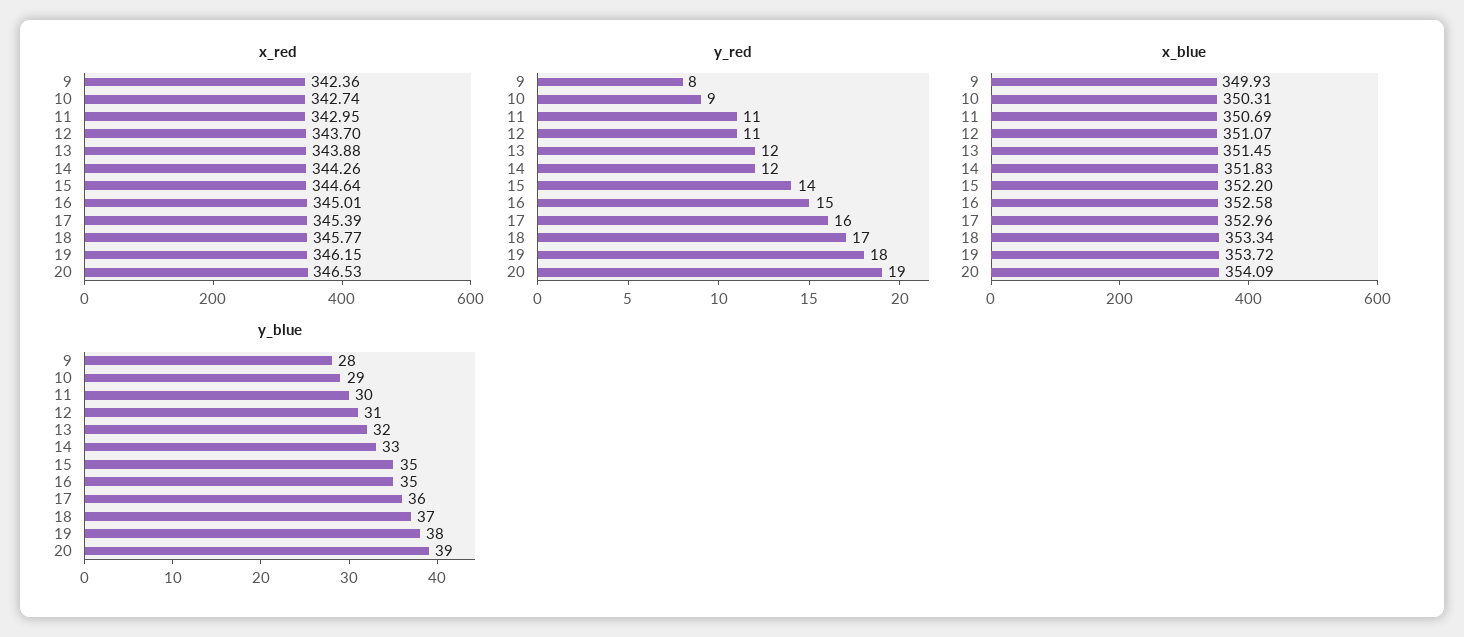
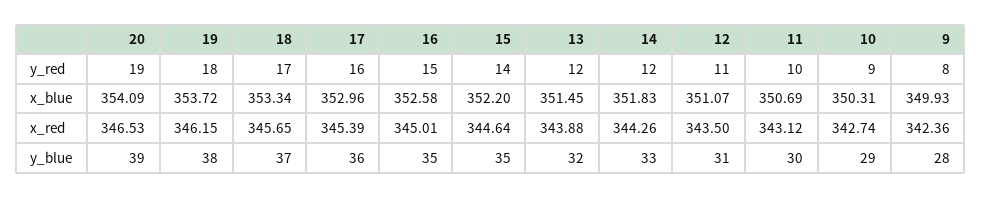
  {
    "x_red": {
      "9": 342.36,
      "10": 342.74,
-     "11": 342.95,
+     "11": 343.12,
-     "12": 343.7,
+     "12": 343.5,
      "13": 343.88,
      "14": 344.26,
      "15": 344.64,
      "16": 345.01,
      "17": 345.39,
-     "18": 345.77,
+     "18": 345.65,
      "19": 346.15,
      "20": 346.53
    },
    "y_red": {
      "9": 8,
      "10": 9,
-     "11": 11,
+     "11": 10,
      "12": 11,
      "13": 12,
      "14": 12,
      "15": 14,
      "16": 15,
      "17": 16,
      "18": 17,
      "19": 18,
      "20": 19
    },
    "x_blue": {
      "9": 349.93,
      "10": 350.31,
      "11": 350.69,
      "12": 351.07,
      "13": 351.45,
      "14": 351.83,
      "15": 352.2,
      "16": 352.58,
      "17": 352.96,
      "18": 353.34,
      "19": 353.72,
      "20": 354.09
    },
    "y_blue": {
      "9": 28,
      "10": 29,
      "11": 30,
      "12": 31,
      "13": 32,
      "14": 33,
      "15": 35,
      "16": 35,
      "17": 36,
      "18": 37,
      "19": 38,
      "20": 39
    }
  }

